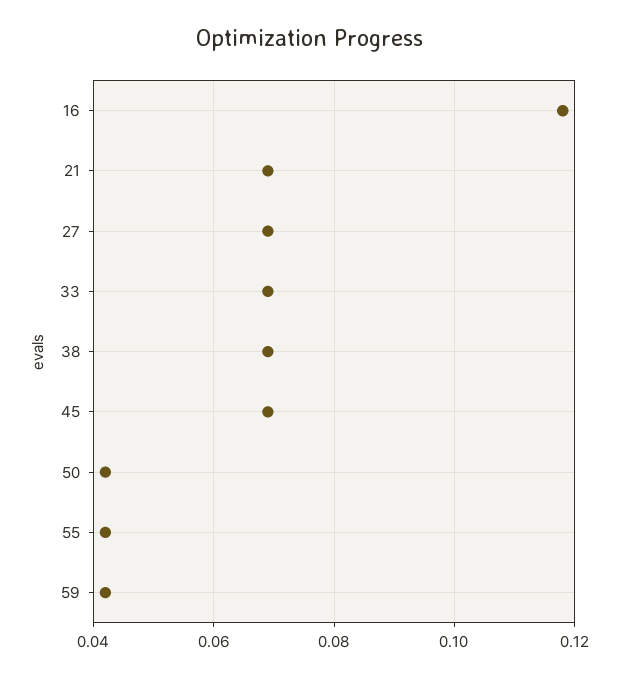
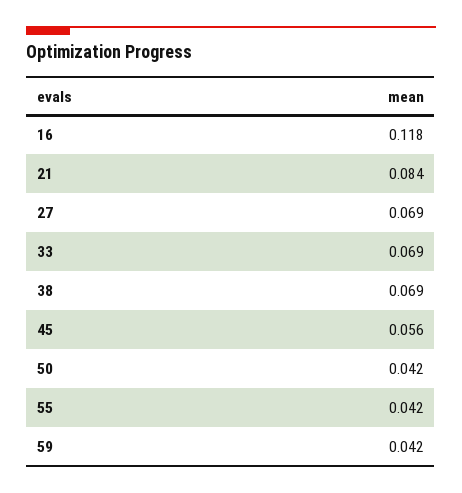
  {
    "16": 0.118,
-   "21": 0.07,
+   "21": 0.084,
    "27": 0.069,
    "33": 0.069,
    "38": 0.069,
-   "45": 0.07,
+   "45": 0.056,
    "50": 0.042,
    "55": 0.042,
    "59": 0.042
  }

